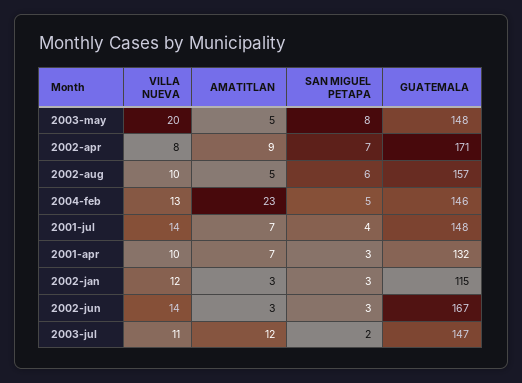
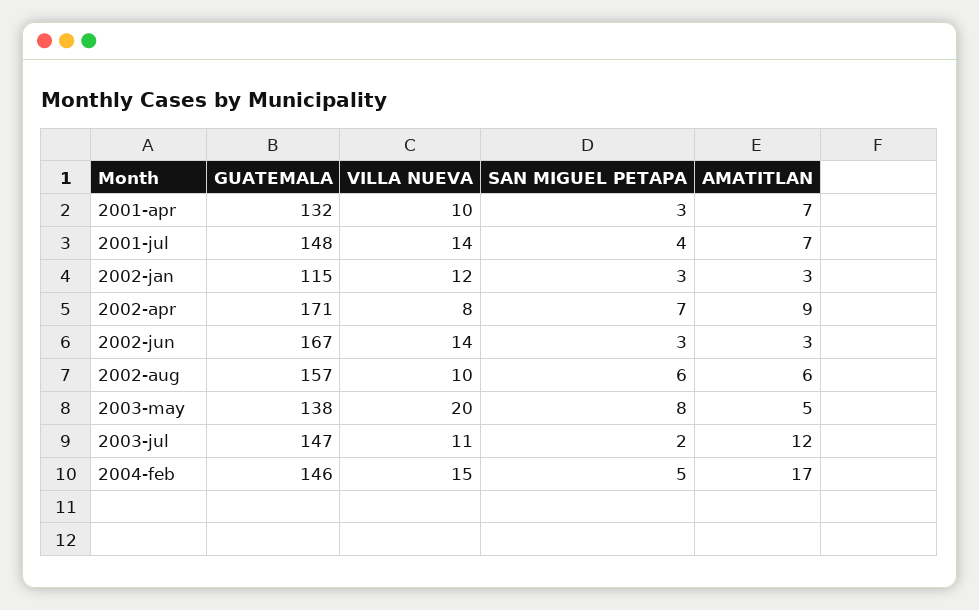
  {
    "VILLA NUEVA": {
      "2003-may": 20,
      "2002-apr": 8,
      "2002-aug": 10,
-     "2004-feb": 13,
+     "2004-feb": 15,
      "2001-jul": 14,
      "2001-apr": 10,
      "2002-jan": 12,
      "2002-jun": 14,
      "2003-jul": 11
    },
    "AMATITLAN": {
      "2003-may": 5,
      "2002-apr": 9,
-     "2002-aug": 5,
+     "2002-aug": 6,
-     "2004-feb": 23,
+     "2004-feb": 17,
      "2001-jul": 7,
      "2001-apr": 7,
      "2002-jan": 3,
      "2002-jun": 3,
      "2003-jul": 12
    },
    "SAN MIGUEL PETAPA": {
      "2003-may": 8,
      "2002-apr": 7,
      "2002-aug": 6,
      "2004-feb": 5,
      "2001-jul": 4,
      "2001-apr": 3,
      "2002-jan": 3,
      "2002-jun": 3,
      "2003-jul": 2
    },
    "GUATEMALA": {
-     "2003-may": 148,
+     "2003-may": 138,
      "2002-apr": 171,
      "2002-aug": 157,
      "2004-feb": 146,
      "2001-jul": 148,
      "2001-apr": 132,
      "2002-jan": 115,
      "2002-jun": 167,
      "2003-jul": 147
    }
  }

